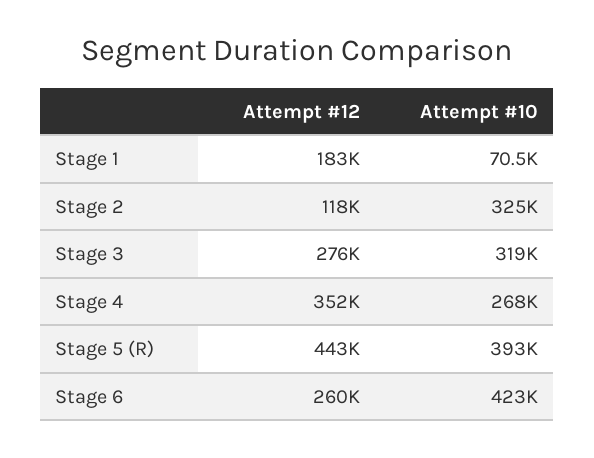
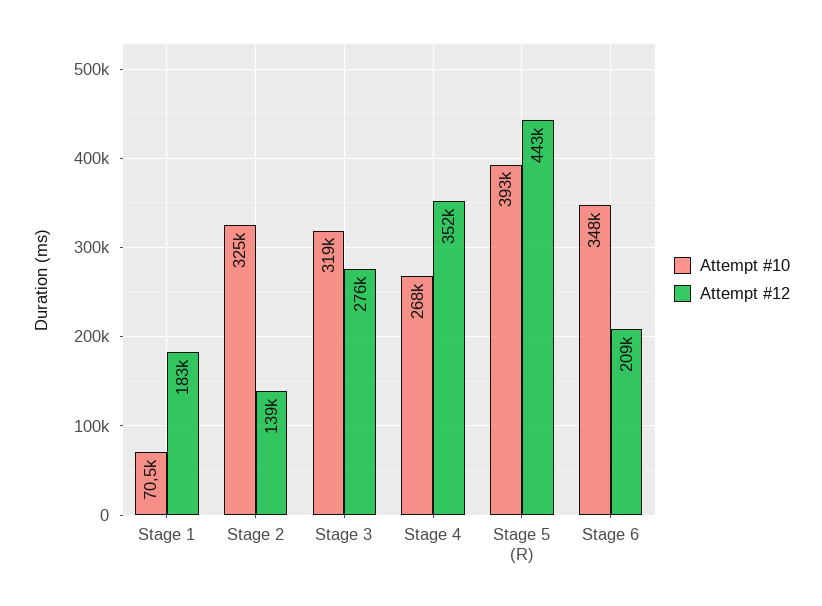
  {
    "Attempt #12": {
      "Stage 1": 183000,
-     "Stage 2": 118000,
+     "Stage 2": 139000,
      "Stage 3": 276000,
      "Stage 4": 352000,
      "Stage 5 (R)": 443000,
-     "Stage 6": 260000
+     "Stage 6": 209000
    },
    "Attempt #10": {
      "Stage 1": 70500,
      "Stage 2": 325000,
      "Stage 3": 319000,
      "Stage 4": 268000,
      "Stage 5 (R)": 393000,
-     "Stage 6": 423000
+     "Stage 6": 348000
    }
  }

